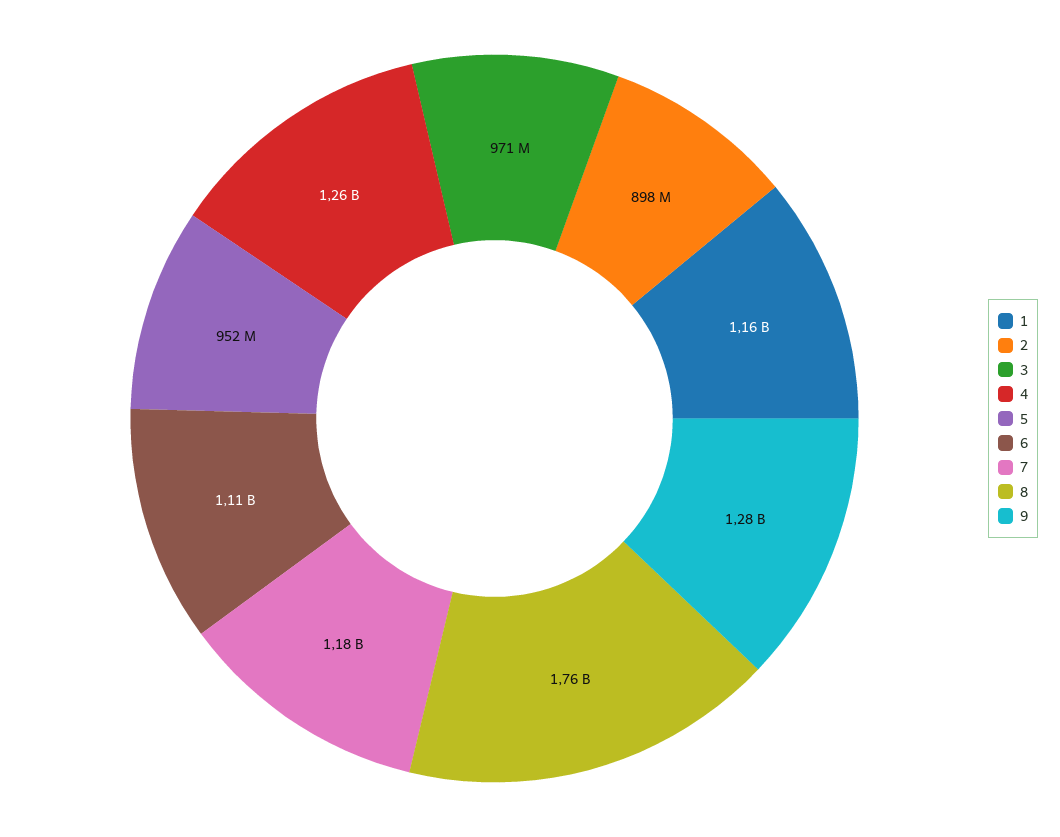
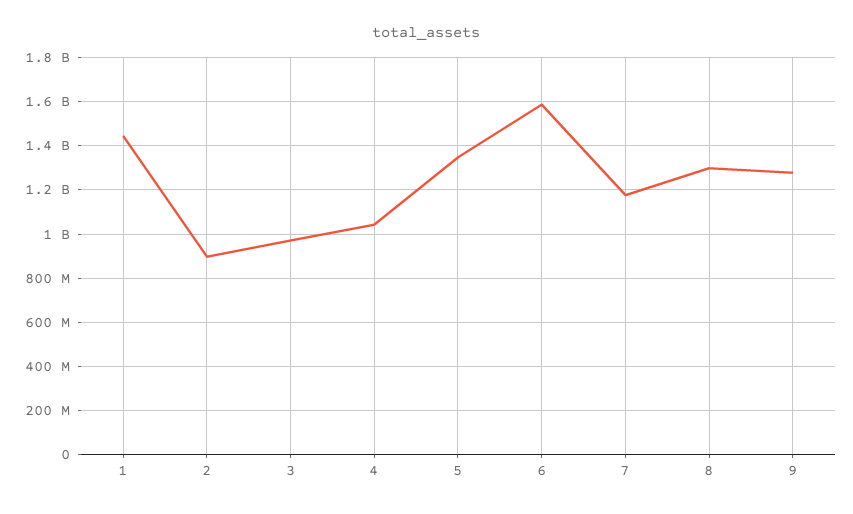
  {
-   "1": 1160000000,
+   "1": 1450000000,
    "2": 898000000,
    "3": 971000000,
-   "4": 1260000000,
+   "4": 1050000000,
-   "5": 952000000,
+   "5": 1350000000,
-   "6": 1110000000,
+   "6": 1600000000,
    "7": 1180000000,
-   "8": 1760000000,
+   "8": 1300000000,
    "9": 1280000000
  }

